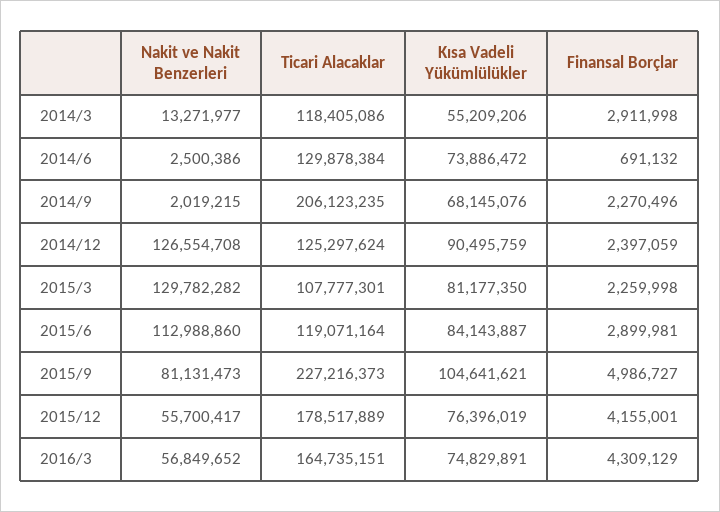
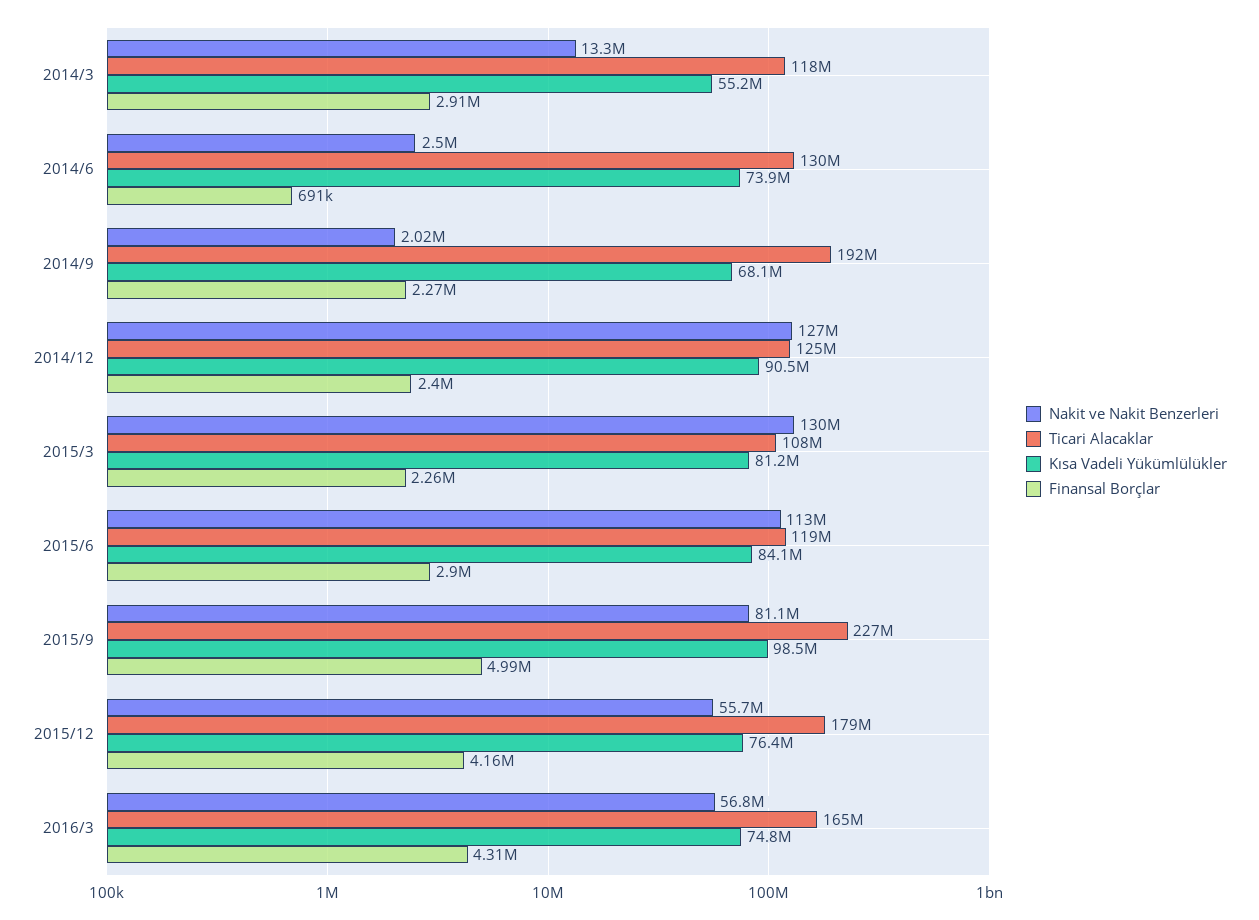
  {
    "Nakit ve Nakit Benzerleri": {
      "2014/3": 13271977,
      "2014/6": 2500386,
      "2014/9": 2019215,
      "2014/12": 126554708,
      "2015/3": 129782282,
      "2015/6": 112988860,
      "2015/9": 81131473,
      "2015/12": 55700417,
      "2016/3": 56849652
    },
    "Ticari Alacaklar": {
      "2014/3": 118405086,
      "2014/6": 129878384,
-     "2014/9": 206123235,
+     "2014/9": 192000000,
      "2014/12": 125297624,
      "2015/3": 107777301,
      "2015/6": 119071164,
      "2015/9": 227216373,
      "2015/12": 178517889,
      "2016/3": 164735151
    },
    "Kısa Vadeli Yükümlülükler": {
      "2014/3": 55209206,
      "2014/6": 73886472,
      "2014/9": 68145076,
      "2014/12": 90495759,
      "2015/3": 81177350,
      "2015/6": 84143887,
-     "2015/9": 104641621,
+     "2015/9": 98500000,
      "2015/12": 76396019,
      "2016/3": 74829891
    },
    "Finansal Borçlar": {
      "2014/3": 2911998,
      "2014/6": 691132,
      "2014/9": 2270496,
      "2014/12": 2397059,
      "2015/3": 2259998,
      "2015/6": 2899981,
      "2015/9": 4986727,
      "2015/12": 4155001,
      "2016/3": 4309129
    }
  }

